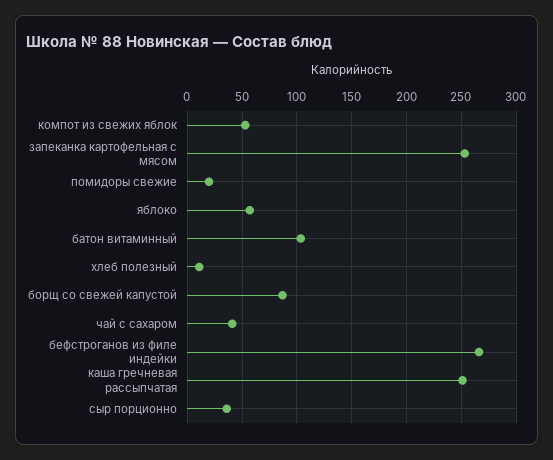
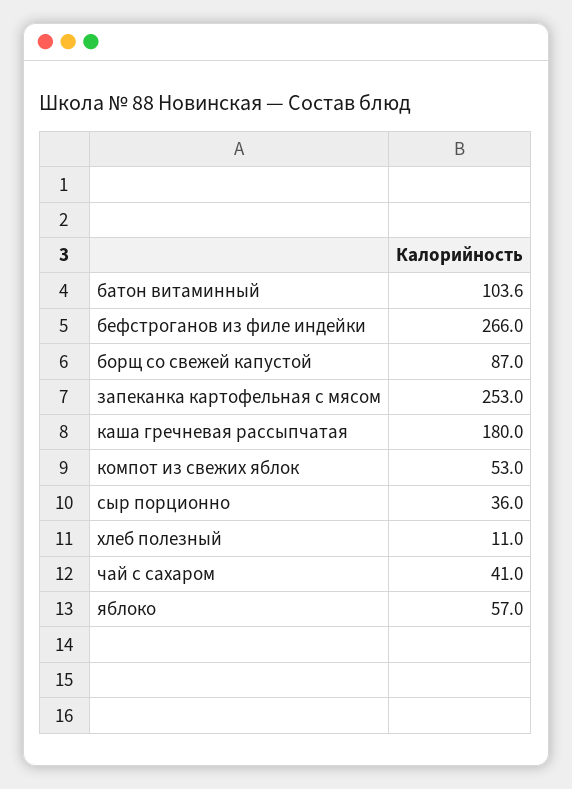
  {
    "компот из свежих яблок": 53,
    "запеканка картофельная с мясом": 253,
-   "помидоры свежие": 20,
    "яблоко": 57,
    "батон витаминный": 103.6,
    "хлеб полезный": 11,
    "борщ со свежей капустой": 87,
    "чай с сахаром": 41,
    "бефстроганов из филе индейки": 266,
-   "каша гречневая рассыпчатая": 250,
+   "каша гречневая рассыпчатая": 180,
    "сыр порционно": 36
  }

